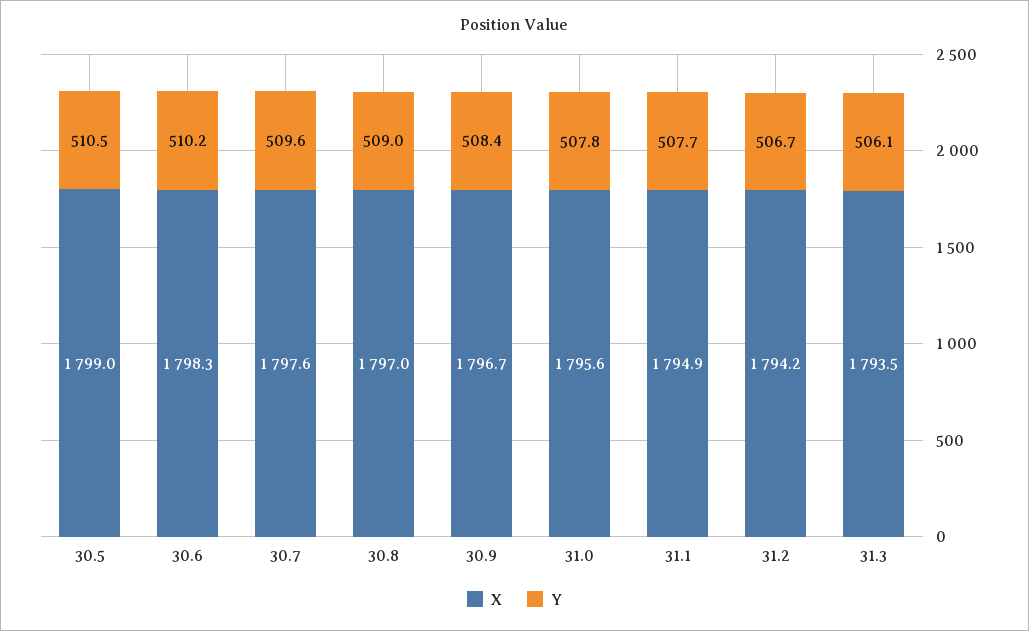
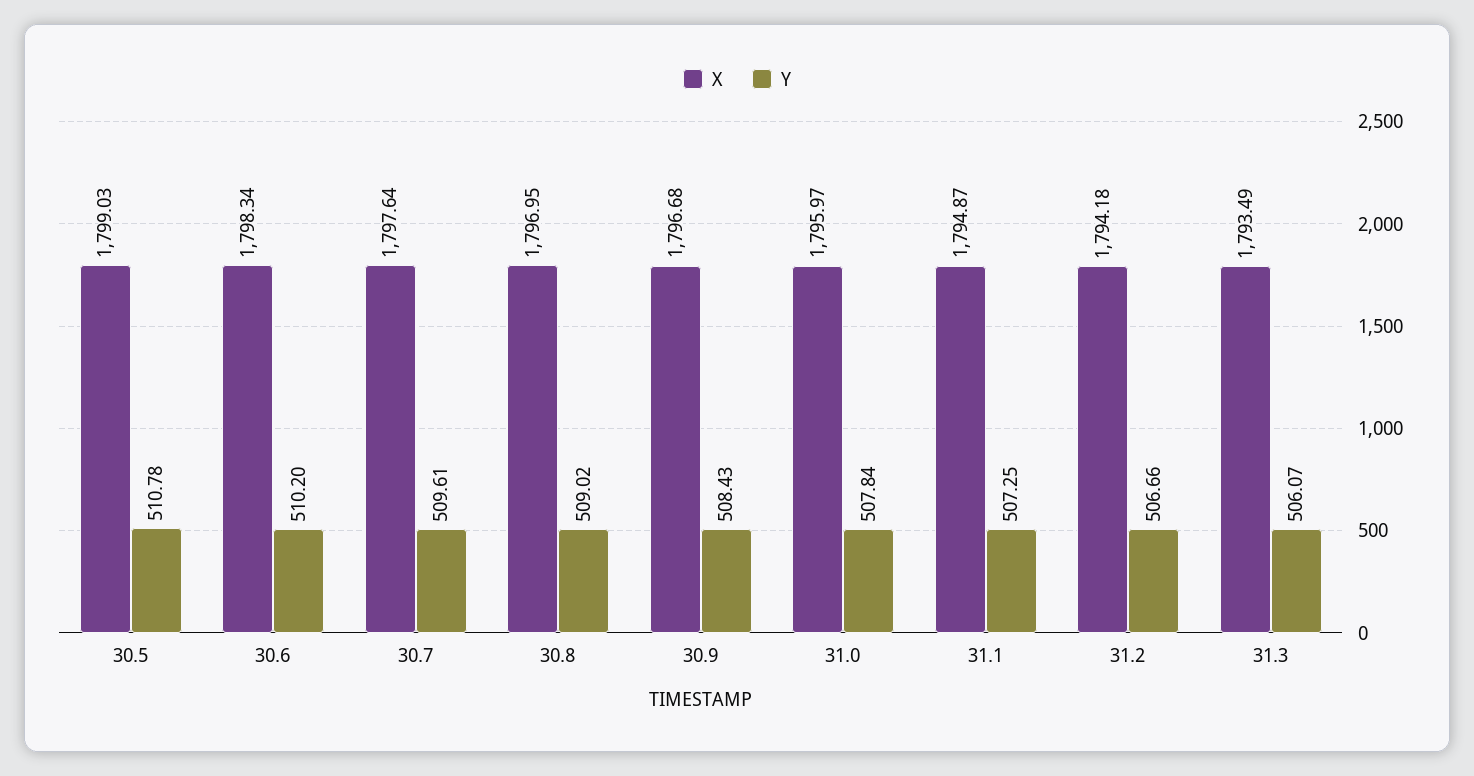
  {
    "X": {
      "30.5": 1799.03,
      "30.6": 1798.34,
      "30.7": 1797.64,
      "30.8": 1796.95,
      "30.9": 1796.68,
-     "31.0": 1795.6,
+     "31.0": 1795.97,
      "31.1": 1794.87,
      "31.2": 1794.18,
      "31.3": 1793.49
    },
    "Y": {
-     "30.5": 510.5,
+     "30.5": 510.78,
      "30.6": 510.2,
      "30.7": 509.61,
      "30.8": 509.02,
      "30.9": 508.43,
      "31.0": 507.84,
-     "31.1": 507.7,
+     "31.1": 507.25,
      "31.2": 506.66,
      "31.3": 506.07
    }
  }

